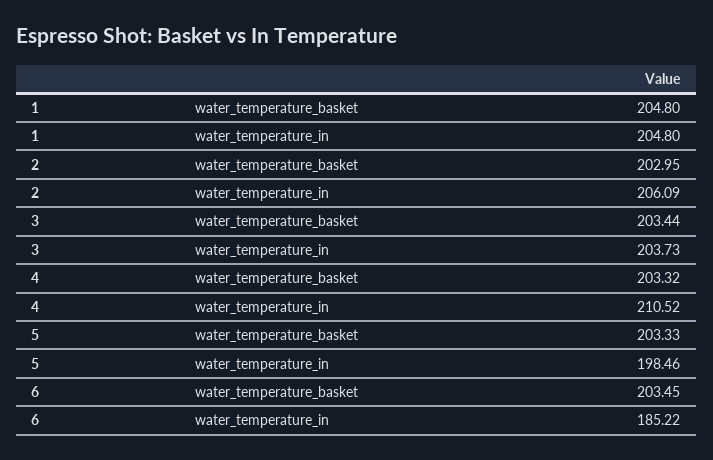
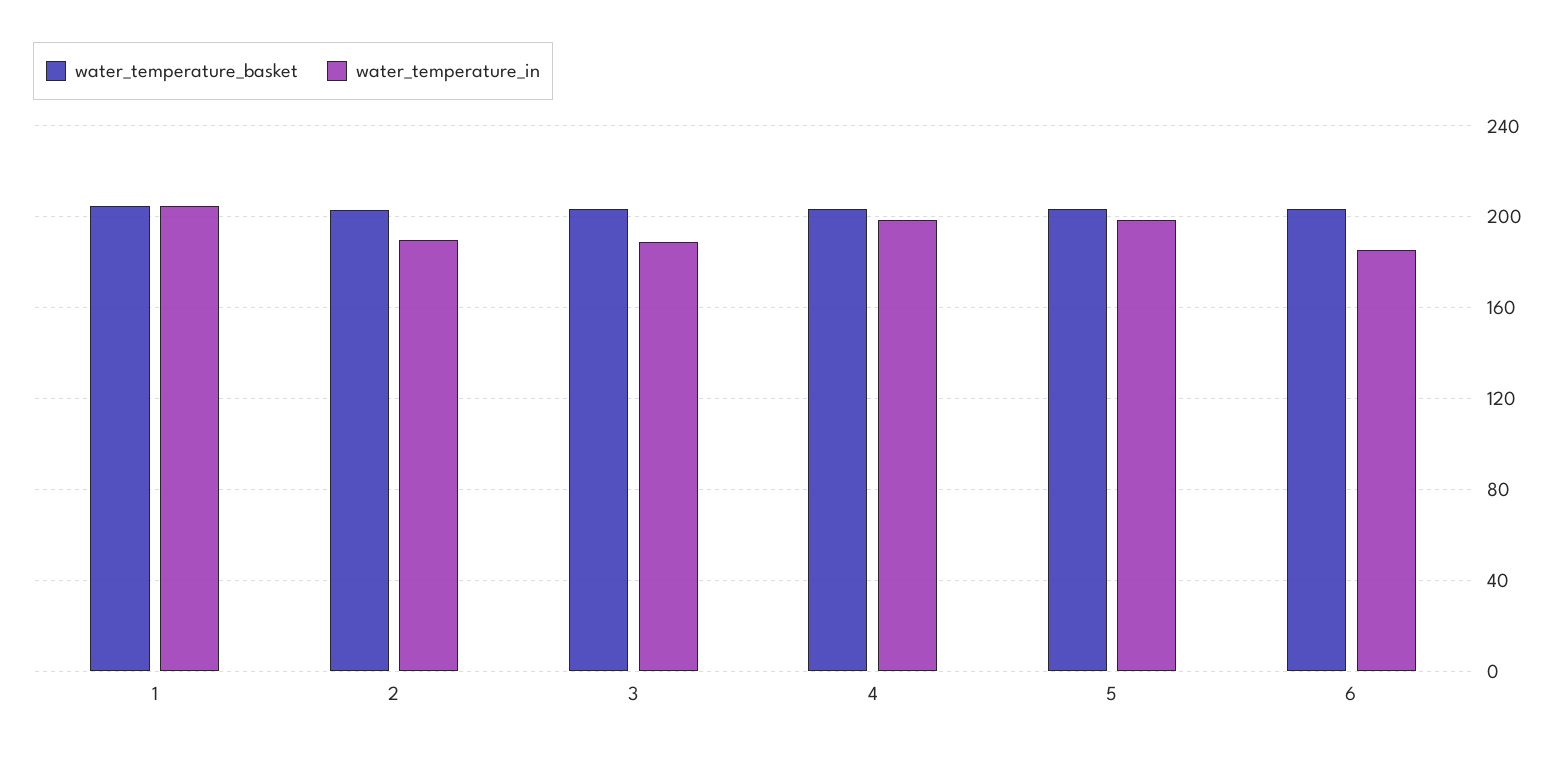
  {
    "water_temperature_basket": {
      "1": 204.8,
      "2": 202.95,
      "3": 203.44,
      "4": 203.32,
      "5": 203.33,
      "6": 203.45
    },
    "water_temperature_in": {
      "1": 204.8,
-     "2": 206.09,
+     "2": 190,
-     "3": 203.73,
+     "3": 190,
-     "4": 210.52,
+     "4": 200,
      "5": 198.46,
      "6": 185.22
    }
  }

